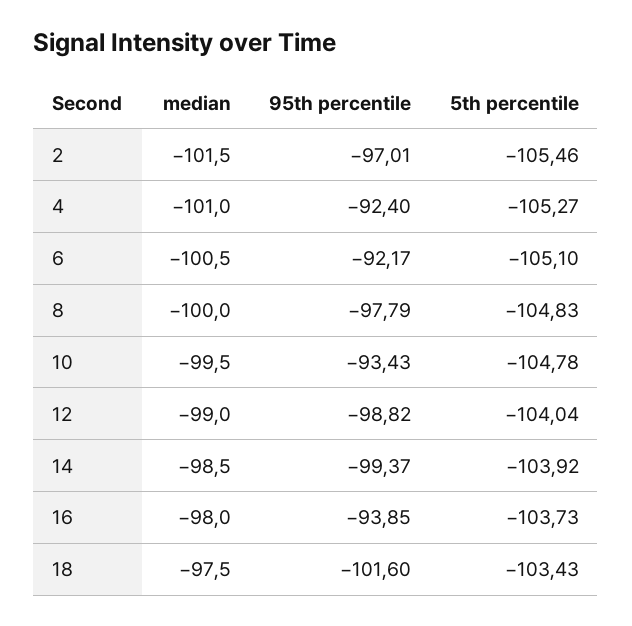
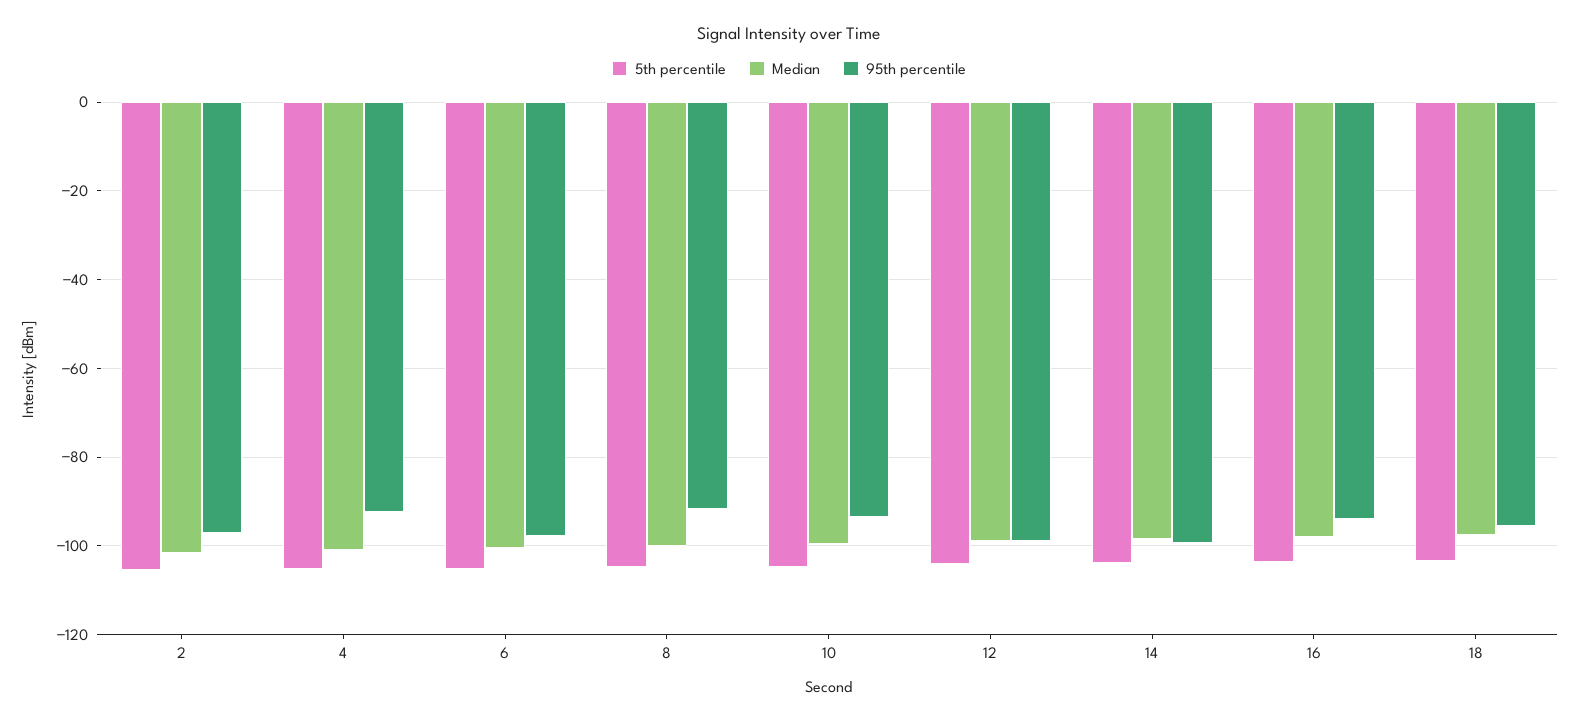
  {
    "median": {
      "2": -101.5,
      "4": -101,
      "6": -100.5,
      "8": -100,
      "10": -99.5,
      "12": -99,
      "14": -98.5,
      "16": -98,
      "18": -97.5
    },
    "95th percentile": {
      "2": -97.01,
      "4": -92.4,
-     "6": -92.17,
+     "6": -98,
-     "8": -97.79,
+     "8": -92,
      "10": -93.43,
      "12": -98.82,
      "14": -99.37,
      "16": -93.85,
-     "18": -101.6
+     "18": -96
    },
    "5th percentile": {
      "2": -105.46,
      "4": -105.27,
      "6": -105.1,
      "8": -104.83,
      "10": -104.78,
      "12": -104.04,
      "14": -103.92,
      "16": -103.73,
      "18": -103.43
    }
  }

